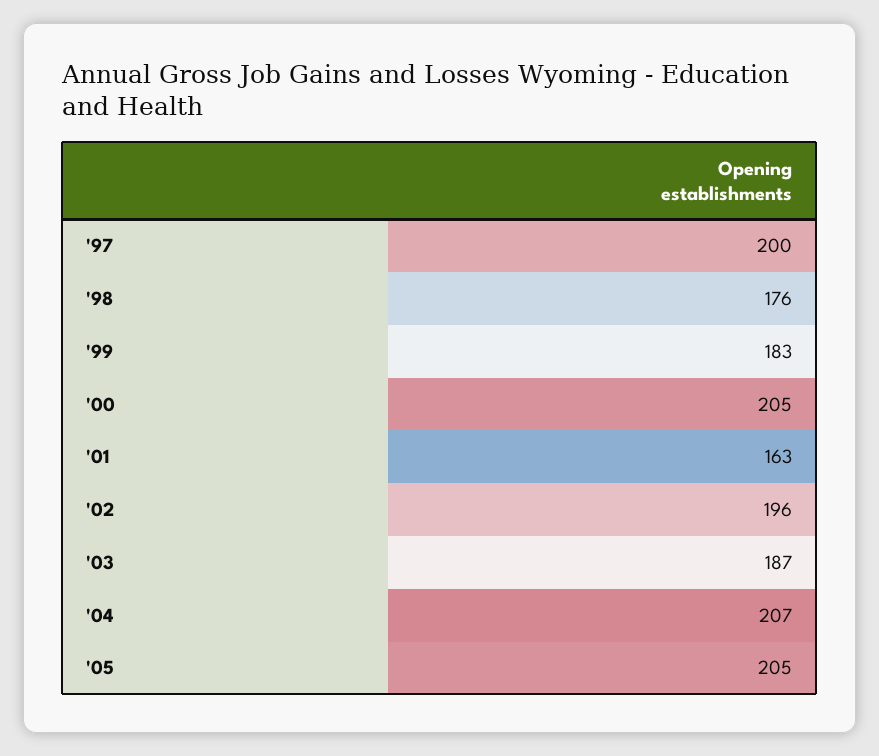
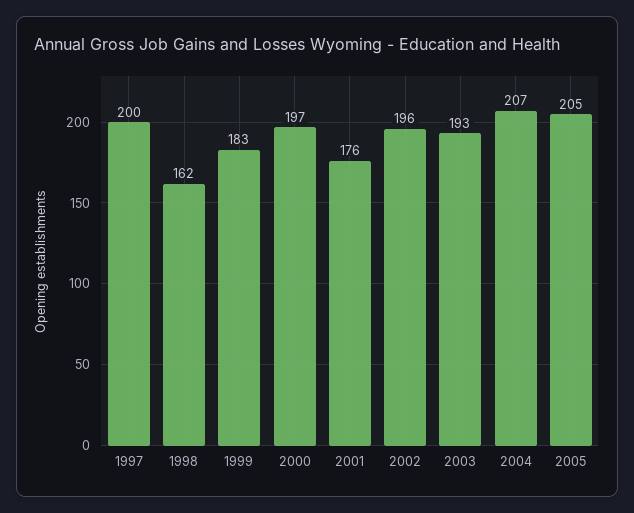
  {
    "'97": 200,
-   "'98": 176,
+   "'98": 162,
    "'99": 183,
-   "'00": 205,
+   "'00": 197,
-   "'01": 163,
+   "'01": 176,
    "'02": 196,
-   "'03": 187,
+   "'03": 193,
    "'04": 207,
    "'05": 205
  }

